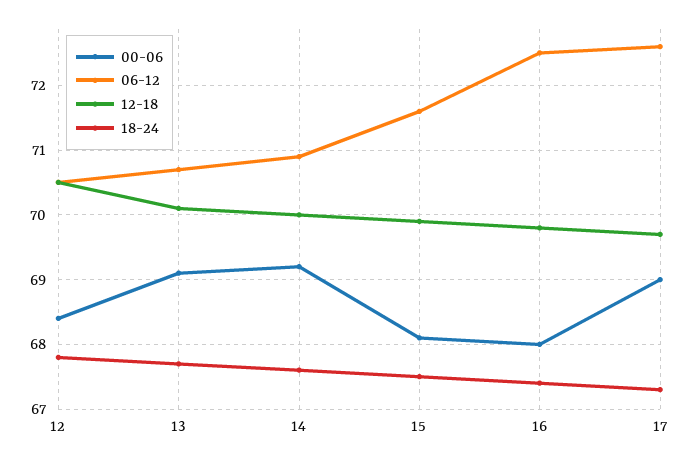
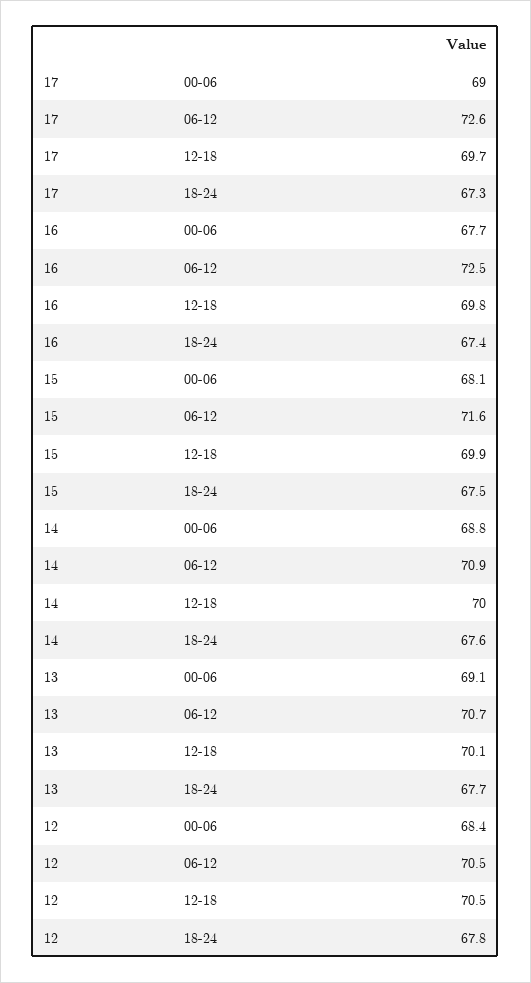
  {
    "00-06": {
      "12": 68.4,
      "13": 69.1,
-     "14": 69.2,
+     "14": 68.8,
      "15": 68.1,
-     "16": 68,
+     "16": 67.7,
      "17": 69
    },
    "06-12": {
      "12": 70.5,
      "13": 70.7,
      "14": 70.9,
      "15": 71.6,
      "16": 72.5,
      "17": 72.6
    },
    "12-18": {
      "12": 70.5,
      "13": 70.1,
      "14": 70,
      "15": 69.9,
      "16": 69.8,
      "17": 69.7
    },
    "18-24": {
      "12": 67.8,
      "13": 67.7,
      "14": 67.6,
      "15": 67.5,
      "16": 67.4,
      "17": 67.3
    }
  }

